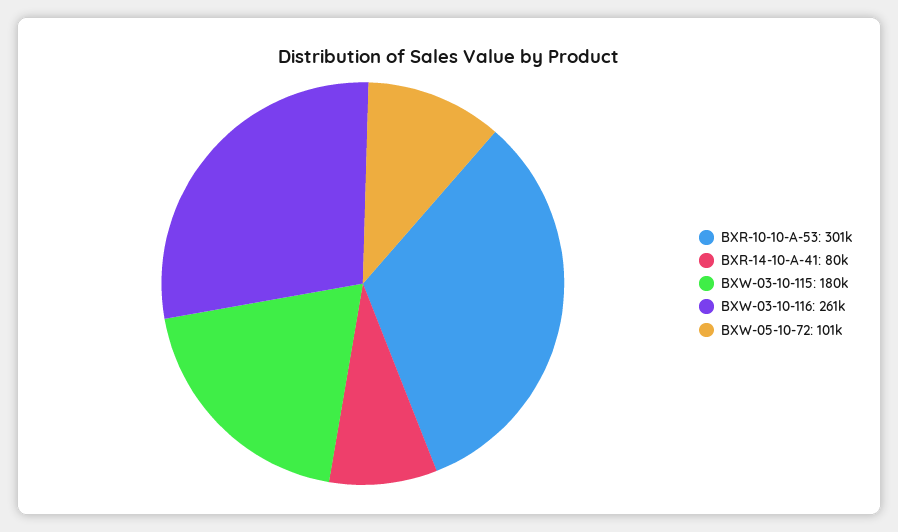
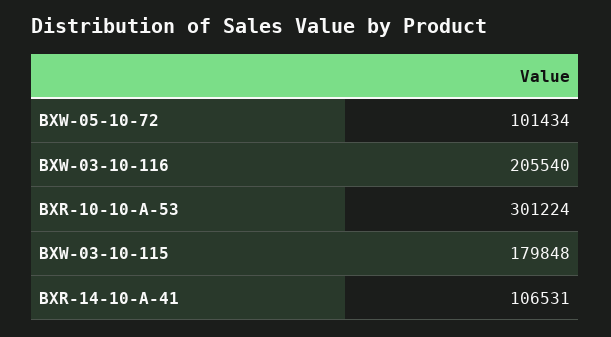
  {
    "BXR-10-10-A-53": 301224,
-   "BXR-14-10-A-41": 80000,
+   "BXR-14-10-A-41": 106531,
    "BXW-03-10-115": 179848,
-   "BXW-03-10-116": 261000,
+   "BXW-03-10-116": 205540,
    "BXW-05-10-72": 101434
  }

